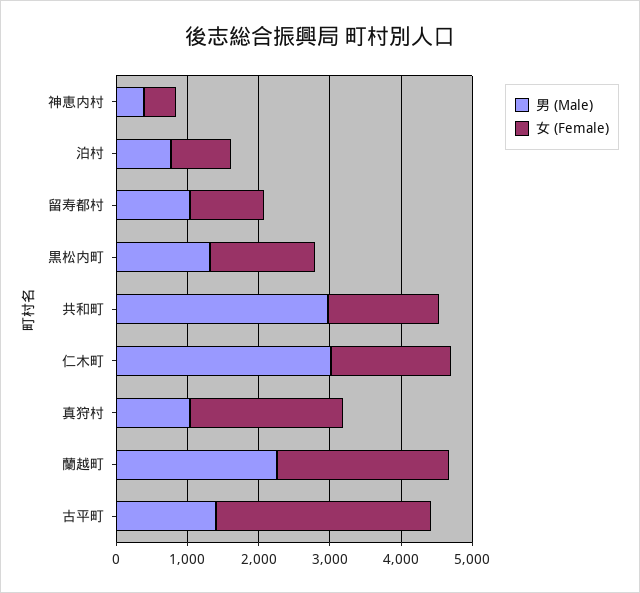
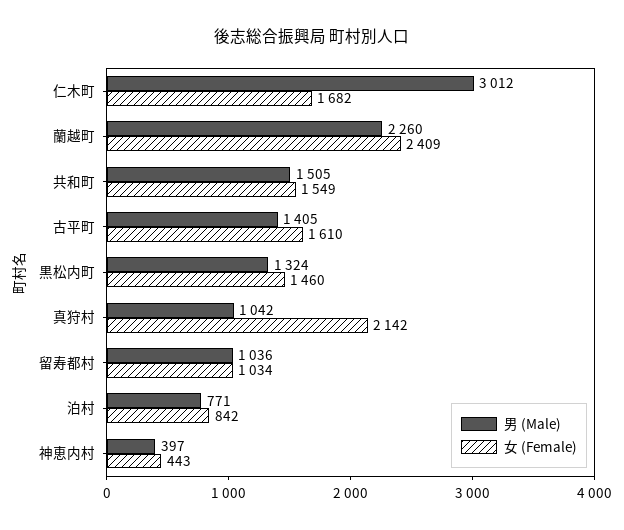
  {
    "男 (Male)": {
      "神恵内村": 397,
      "泊村": 771,
      "留寿都村": 1036,
      "黒松内町": 1324,
-     "共和町": 3000,
+     "共和町": 1505,
      "仁木町": 3012,
      "真狩村": 1042,
      "蘭越町": 2260,
      "古平町": 1405
    },
    "女 (Female)": {
      "神恵内村": 443,
      "泊村": 842,
      "留寿都村": 1034,
      "黒松内町": 1460,
      "共和町": 1549,
      "仁木町": 1682,
      "真狩村": 2142,
      "蘭越町": 2409,
-     "古平町": 3000
+     "古平町": 1610
    }
  }

